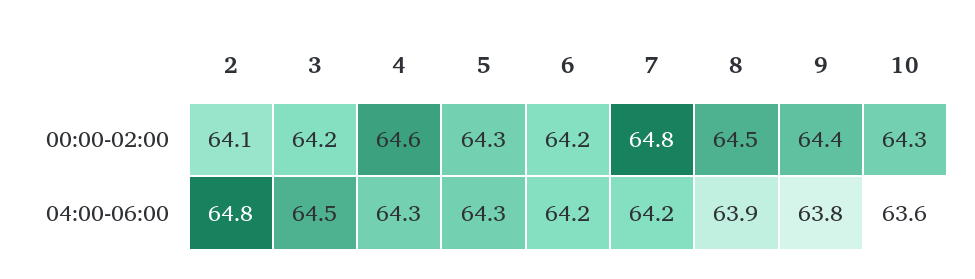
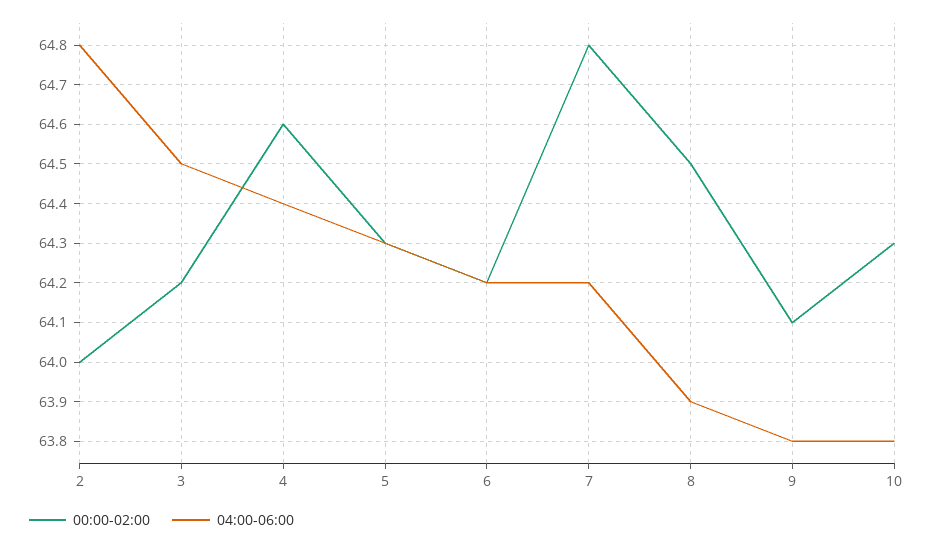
  {
    "00:00-02:00": {
-     "2": 64.1,
+     "2": 64,
      "3": 64.2,
      "4": 64.6,
      "5": 64.3,
      "6": 64.2,
      "7": 64.8,
      "8": 64.5,
-     "9": 64.4,
+     "9": 64.1,
      "10": 64.3
    },
    "04:00-06:00": {
      "2": 64.8,
      "3": 64.5,
-     "4": 64.3,
+     "4": 64.4,
      "5": 64.3,
      "6": 64.2,
      "7": 64.2,
      "8": 63.9,
      "9": 63.8,
-     "10": 63.6
+     "10": 63.8
    }
  }

